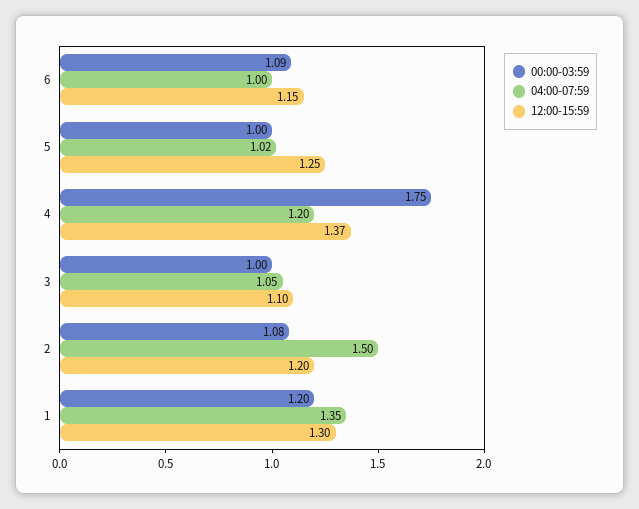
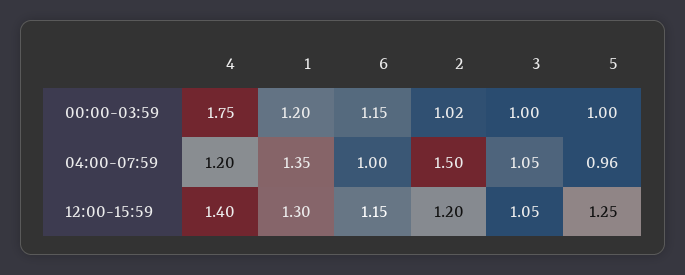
  {
    "00:00-03:59": {
-     "6": 1.09,
+     "6": 1.15,
      "5": 1,
      "4": 1.75,
      "3": 1,
-     "2": 1.08,
+     "2": 1.02,
      "1": 1.2
    },
    "04:00-07:59": {
      "6": 1,
-     "5": 1.02,
+     "5": 0.96,
      "4": 1.2,
      "3": 1.05,
      "2": 1.5,
      "1": 1.35
    },
    "12:00-15:59": {
      "6": 1.15,
      "5": 1.25,
-     "4": 1.37,
+     "4": 1.4,
-     "3": 1.1,
+     "3": 1.05,
      "2": 1.2,
      "1": 1.3
    }
  }

